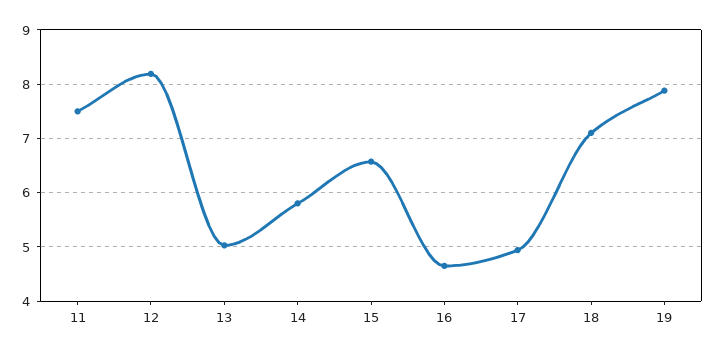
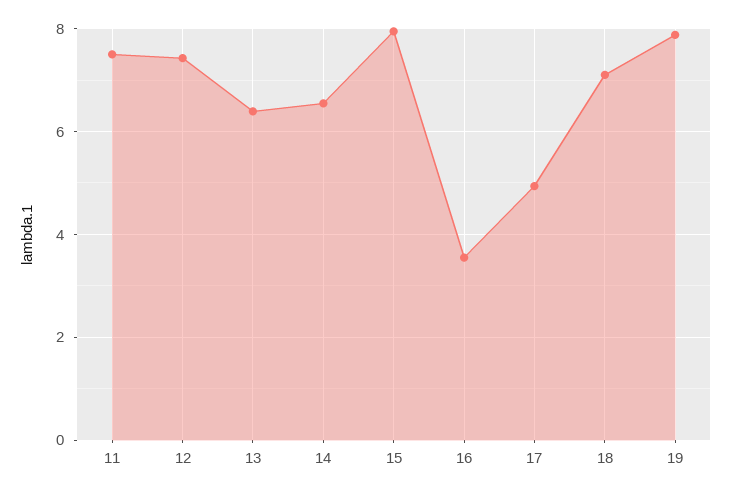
  {
    "11": 7.6,
-   "12": 8.2,
+   "12": 7.4,
-   "13": 5,
+   "13": 6.4,
-   "14": 5.8,
+   "14": 6.6,
-   "15": 6.6,
+   "15": 8,
-   "16": 4.6,
+   "16": 3.6,
    "17": 5,
    "18": 7.2,
    "19": 7.8
  }

